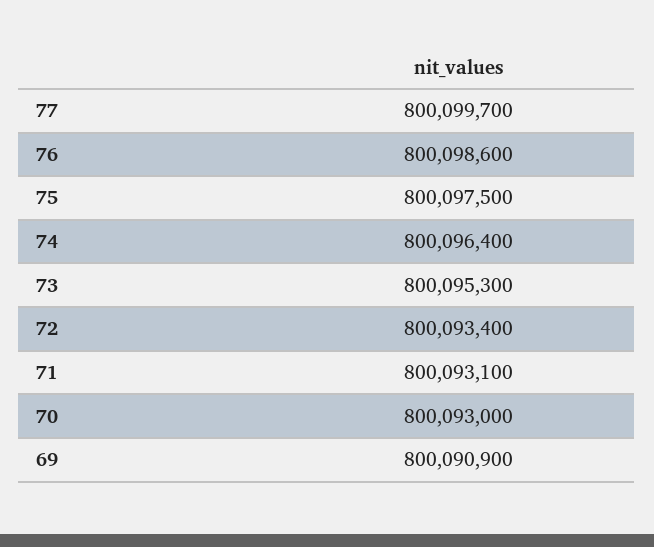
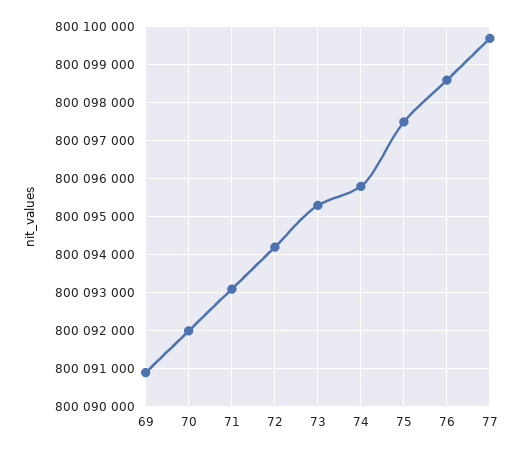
  {
    "77": 800099700,
    "76": 800098600,
    "75": 800097500,
-   "74": 800096400,
+   "74": 800095800,
    "73": 800095300,
-   "72": 800093400,
+   "72": 800094200,
    "71": 800093100,
-   "70": 800093000,
+   "70": 800092000,
    "69": 800090900
  }

